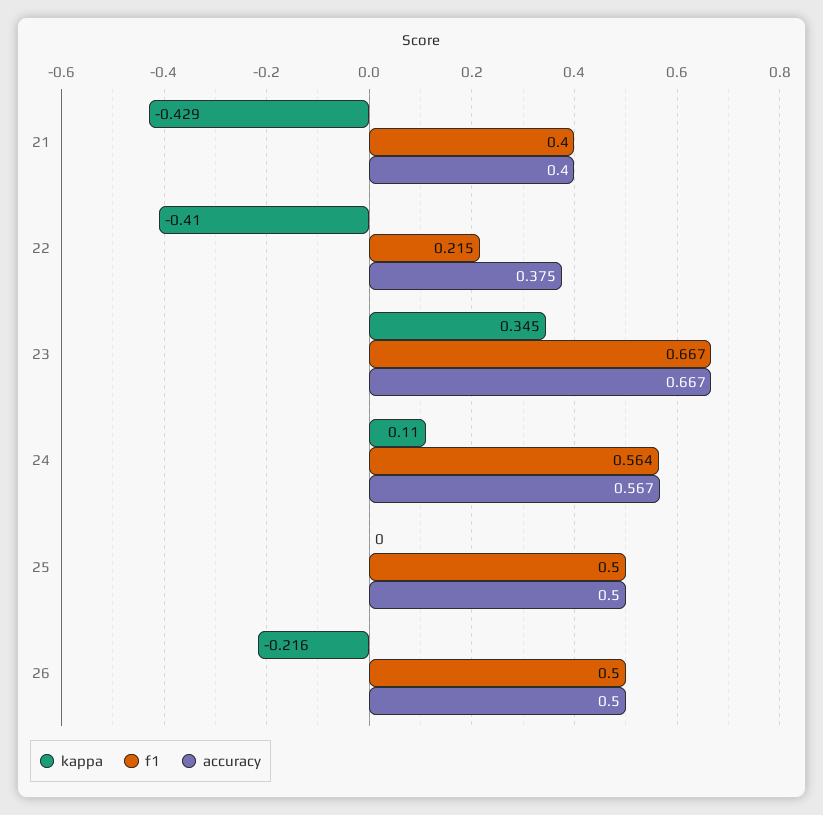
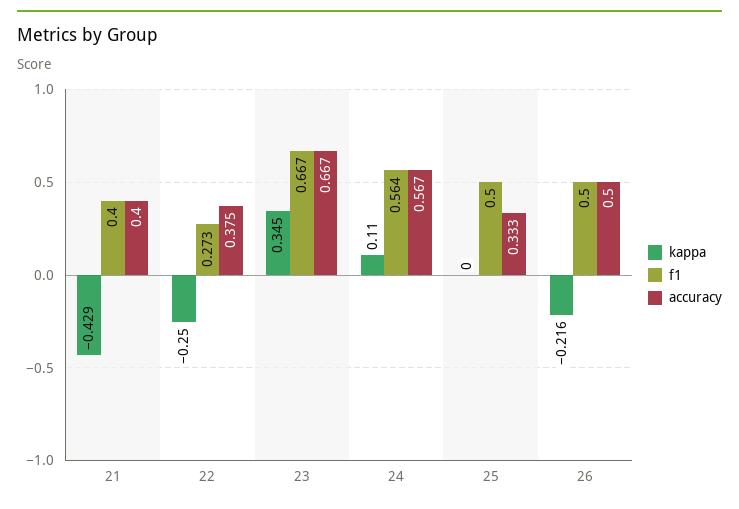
  {
    "kappa": {
      "21": -0.429,
-     "22": -0.41,
+     "22": -0.25,
      "23": 0.345,
      "24": 0.11,
      "25": 0,
      "26": -0.216
    },
    "f1": {
      "21": 0.4,
-     "22": 0.215,
+     "22": 0.273,
      "23": 0.667,
      "24": 0.564,
      "25": 0.5,
      "26": 0.5
    },
    "accuracy": {
      "21": 0.4,
      "22": 0.375,
      "23": 0.667,
      "24": 0.567,
-     "25": 0.5,
+     "25": 0.333,
      "26": 0.5
    }
  }

